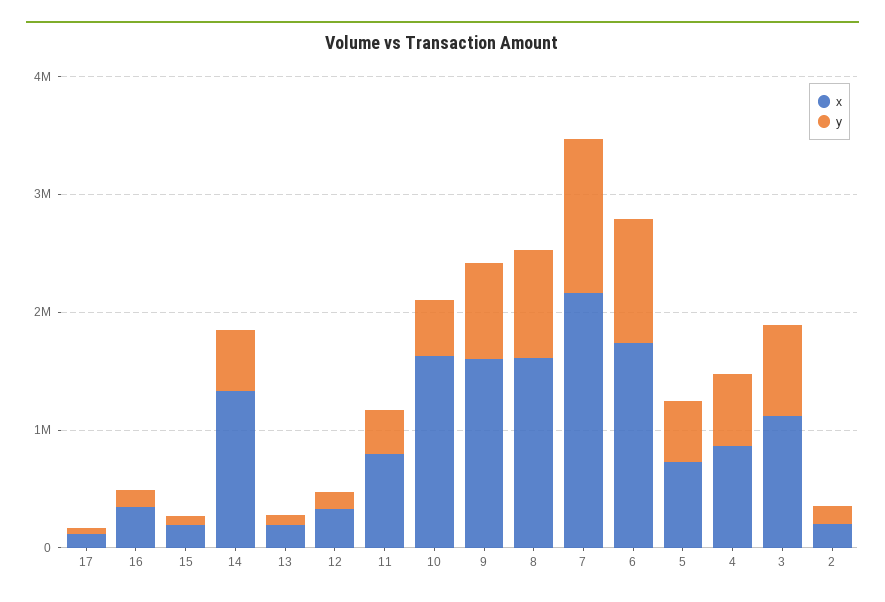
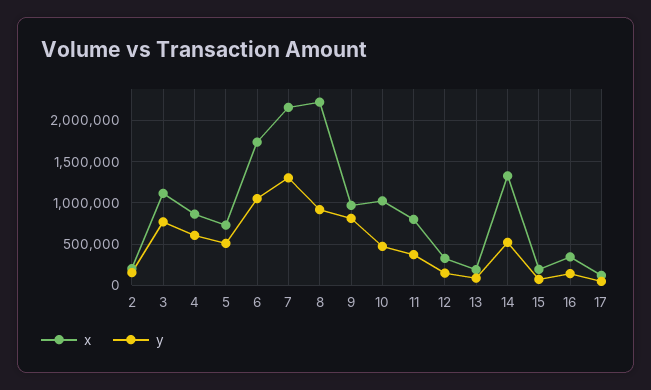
  {
    "x": {
      "17": 100000,
      "16": 300000,
      "15": 200000,
      "14": 1300000,
      "13": 200000,
      "12": 300000,
      "11": 800000,
-     "10": 1600000,
+     "10": 1000000,
-     "9": 1600000,
+     "9": 1000000,
-     "8": 1600000,
+     "8": 2200000,
      "7": 2200000,
      "6": 1700000,
      "5": 700000,
      "4": 900000,
      "3": 1100000,
      "2": 200000
    },
    "y": {
      "17": 0,
      "16": 100000,
      "15": 100000,
      "14": 500000,
      "13": 100000,
      "12": 100000,
      "11": 400000,
      "10": 500000,
      "9": 800000,
      "8": 900000,
      "7": 1300000,
      "6": 1100000,
      "5": 500000,
      "4": 600000,
      "3": 800000,
      "2": 200000
    }
  }

